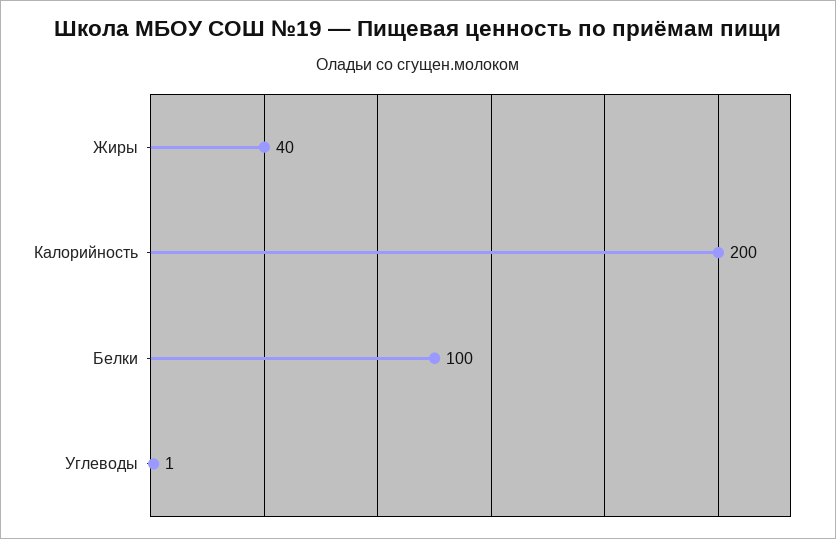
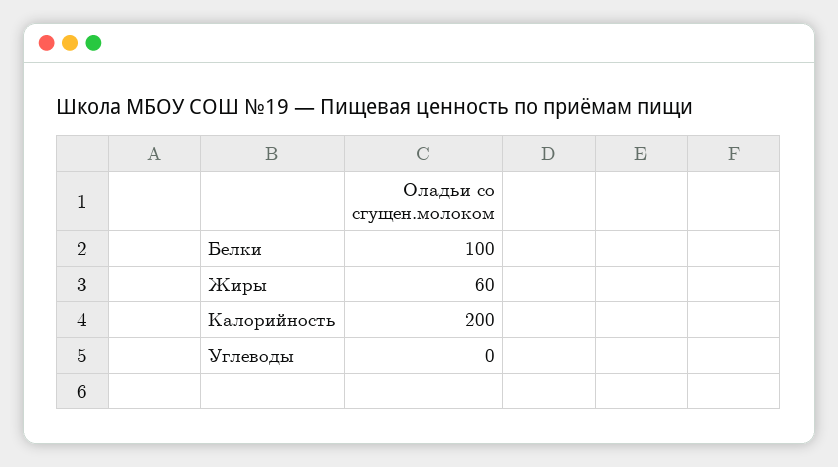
  {
-   "Жиры": 40,
+   "Жиры": 60,
    "Калорийность": 200,
    "Белки": 100,
-   "Углеводы": 1
+   "Углеводы": 0
  }

